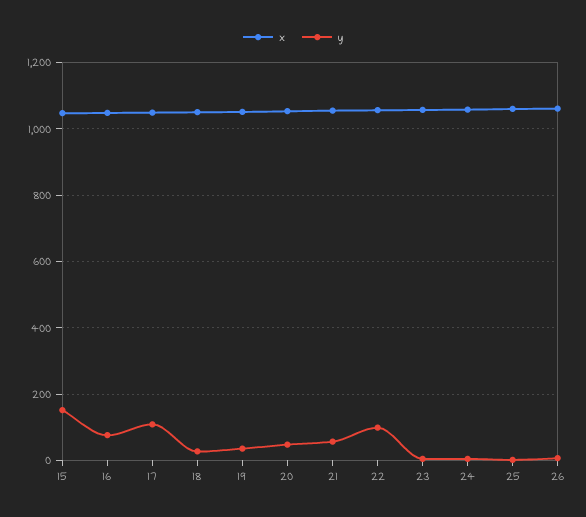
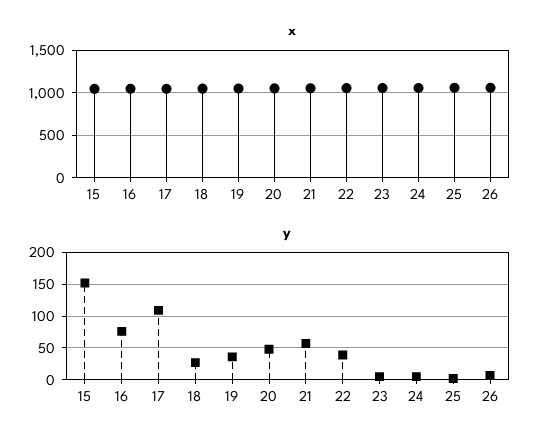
  {
    "x": {
      "15": 1040,
      "16": 1040,
      "17": 1040,
      "18": 1060,
      "19": 1060,
      "20": 1060,
      "21": 1060,
      "22": 1060,
      "23": 1060,
      "24": 1060,
      "25": 1060,
      "26": 1060
    },
    "y": {
      "15": 150,
      "16": 80,
      "17": 110,
      "18": 30,
      "19": 40,
      "20": 50,
      "21": 60,
-     "22": 100,
+     "22": 40,
      "23": 10,
      "24": 10,
      "25": 0,
      "26": 10
    }
  }

